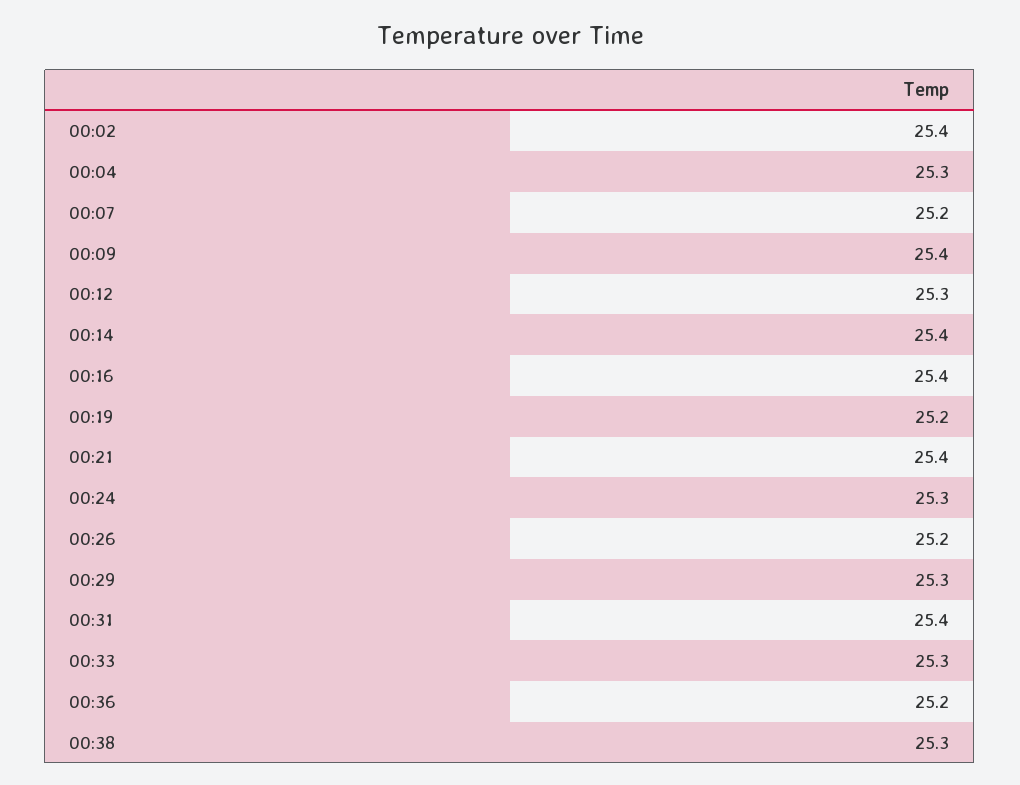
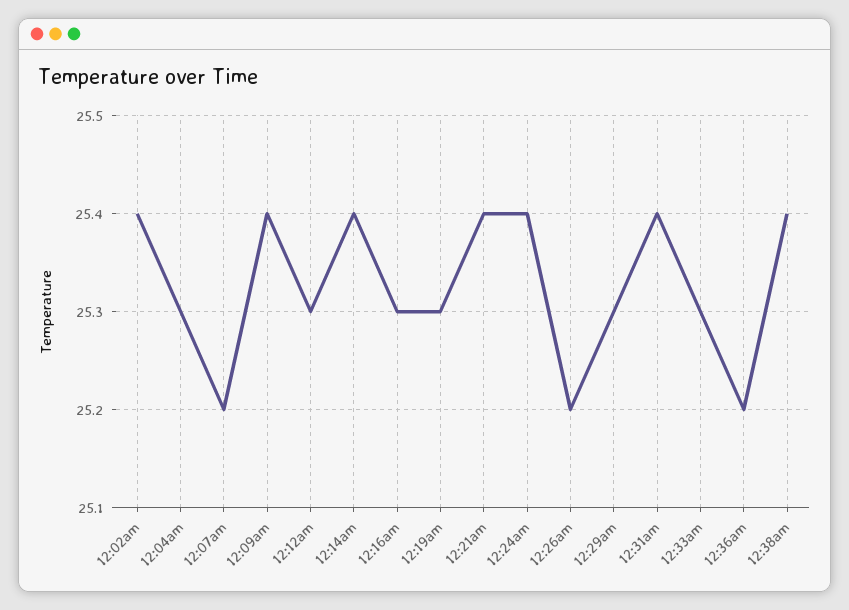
  {
    "00:02": 25.4,
    "00:04": 25.3,
    "00:07": 25.2,
    "00:09": 25.4,
    "00:12": 25.3,
    "00:14": 25.4,
-   "00:16": 25.4,
+   "00:16": 25.3,
-   "00:19": 25.2,
+   "00:19": 25.3,
    "00:21": 25.4,
-   "00:24": 25.3,
+   "00:24": 25.4,
    "00:26": 25.2,
    "00:29": 25.3,
    "00:31": 25.4,
    "00:33": 25.3,
    "00:36": 25.2,
-   "00:38": 25.3
+   "00:38": 25.4
  }

